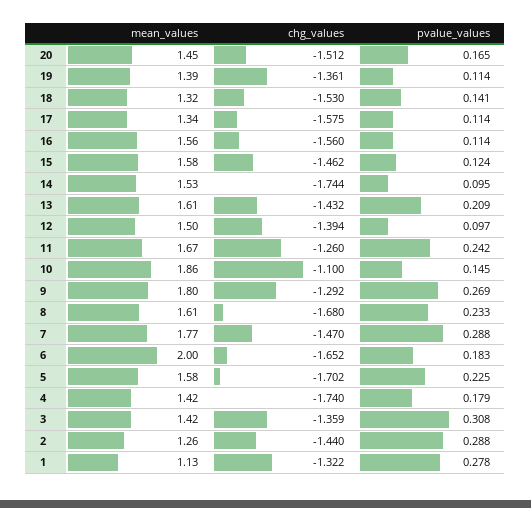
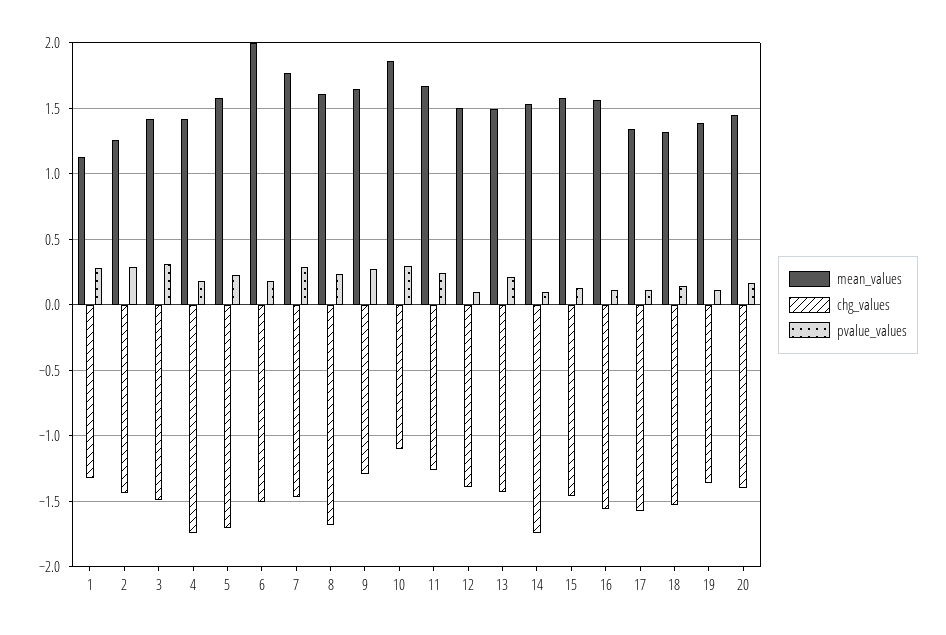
  {
    "mean_values": {
      "20": 1.45,
      "19": 1.39,
      "18": 1.32,
      "17": 1.34,
      "16": 1.56,
      "15": 1.58,
      "14": 1.53,
-     "13": 1.61,
+     "13": 1.5,
      "12": 1.5,
      "11": 1.67,
      "10": 1.86,
-     "9": 1.8,
+     "9": 1.65,
      "8": 1.61,
      "7": 1.77,
      "6": 2,
      "5": 1.58,
      "4": 1.42,
      "3": 1.42,
      "2": 1.26,
      "1": 1.13
    },
    "chg_values": {
-     "20": -1.512,
+     "20": -1.4,
      "19": -1.361,
      "18": -1.53,
      "17": -1.575,
      "16": -1.56,
      "15": -1.462,
      "14": -1.744,
      "13": -1.432,
      "12": -1.394,
      "11": -1.26,
      "10": -1.1,
      "9": -1.292,
      "8": -1.68,
      "7": -1.47,
-     "6": -1.652,
+     "6": -1.5,
      "5": -1.702,
      "4": -1.74,
-     "3": -1.359,
+     "3": -1.5,
      "2": -1.44,
      "1": -1.322
    },
    "pvalue_values": {
      "20": 0.165,
      "19": 0.114,
      "18": 0.141,
      "17": 0.114,
      "16": 0.114,
      "15": 0.124,
      "14": 0.095,
      "13": 0.209,
      "12": 0.097,
      "11": 0.242,
-     "10": 0.145,
+     "10": 0.3,
      "9": 0.269,
      "8": 0.233,
      "7": 0.288,
      "6": 0.183,
      "5": 0.225,
      "4": 0.179,
      "3": 0.308,
      "2": 0.288,
      "1": 0.278
    }
  }

